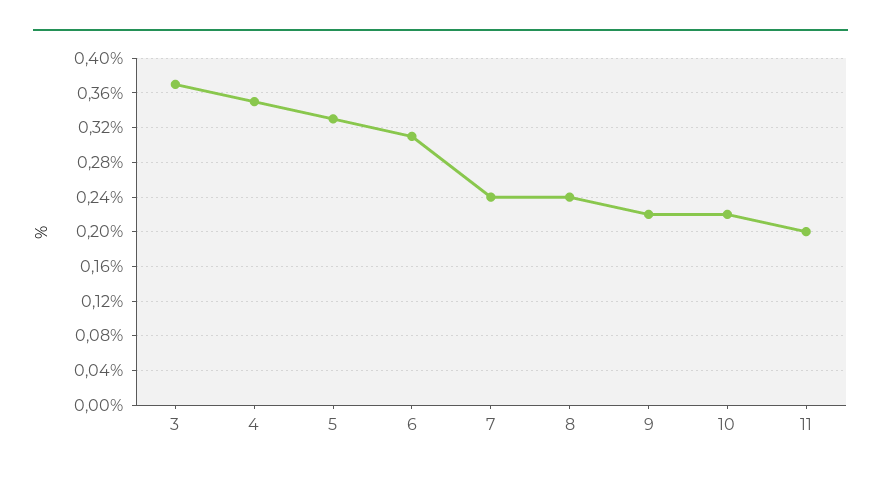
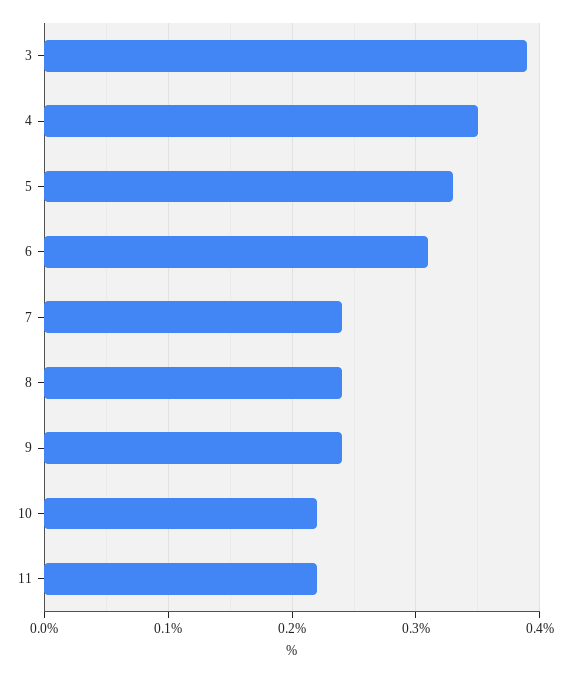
  {
-   "3": 0.37,
+   "3": 0.39,
    "4": 0.35,
    "5": 0.33,
    "6": 0.31,
    "7": 0.24,
    "8": 0.24,
-   "9": 0.22,
+   "9": 0.24,
    "10": 0.22,
-   "11": 0.2
+   "11": 0.22
  }

